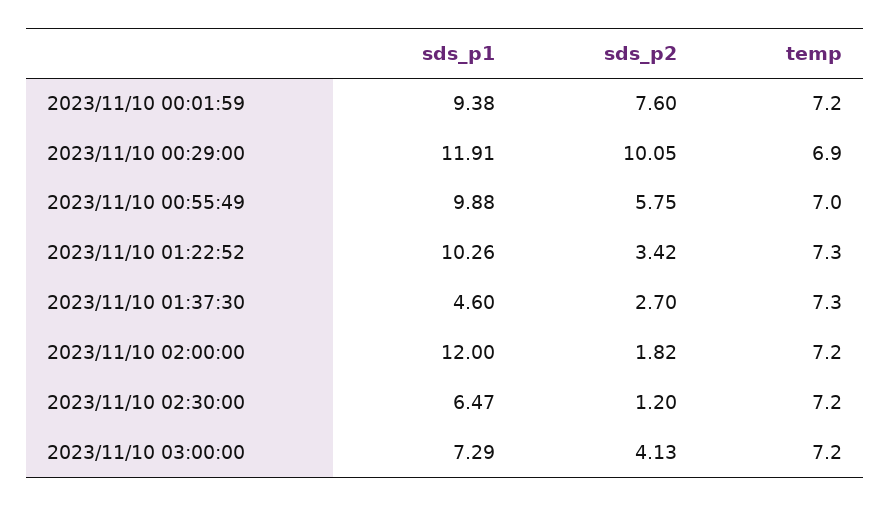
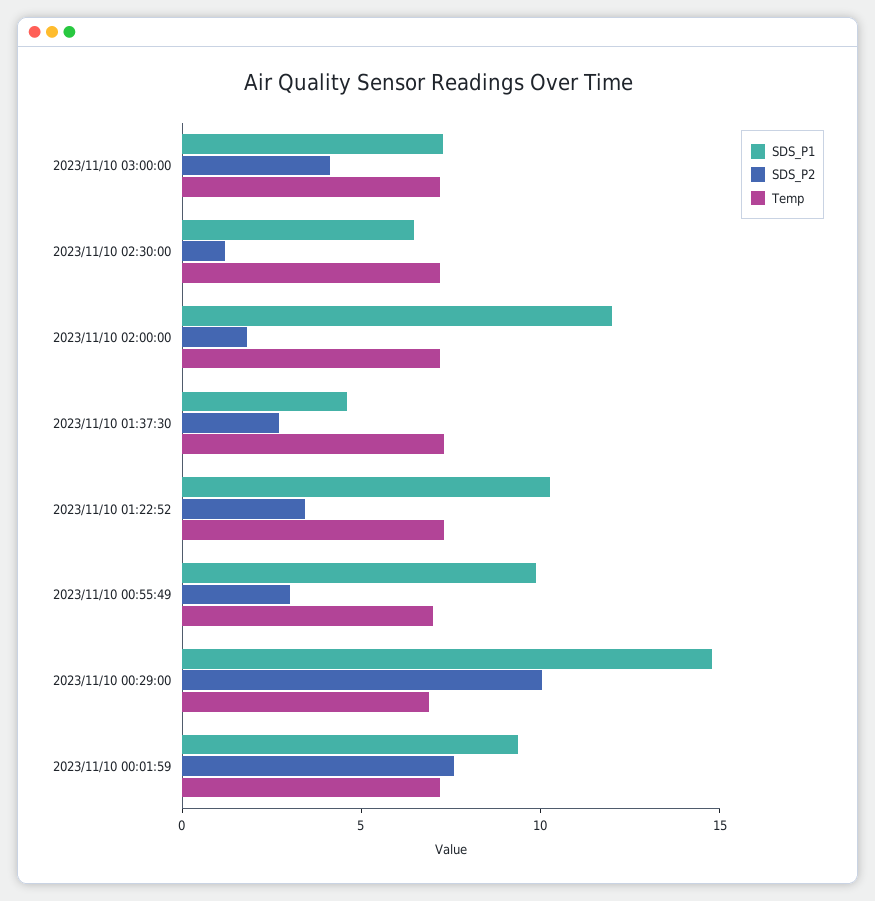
  {
    "sds_p1": {
      "2023/11/10 00:01:59": 9.38,
-     "2023/11/10 00:29:00": 11.91,
+     "2023/11/10 00:29:00": 15,
      "2023/11/10 00:55:49": 9.88,
      "2023/11/10 01:22:52": 10.26,
      "2023/11/10 01:37:30": 4.6,
      "2023/11/10 02:00:00": 12,
      "2023/11/10 02:30:00": 6.47,
      "2023/11/10 03:00:00": 7.29
    },
    "sds_p2": {
      "2023/11/10 00:01:59": 7.6,
      "2023/11/10 00:29:00": 10.05,
-     "2023/11/10 00:55:49": 5.75,
+     "2023/11/10 00:55:49": 3,
      "2023/11/10 01:22:52": 3.42,
      "2023/11/10 01:37:30": 2.7,
      "2023/11/10 02:00:00": 1.82,
      "2023/11/10 02:30:00": 1.2,
      "2023/11/10 03:00:00": 4.13
    },
    "temp": {
      "2023/11/10 00:01:59": 7.2,
      "2023/11/10 00:29:00": 6.9,
      "2023/11/10 00:55:49": 7,
      "2023/11/10 01:22:52": 7.3,
      "2023/11/10 01:37:30": 7.3,
      "2023/11/10 02:00:00": 7.2,
      "2023/11/10 02:30:00": 7.2,
      "2023/11/10 03:00:00": 7.2
    }
  }

